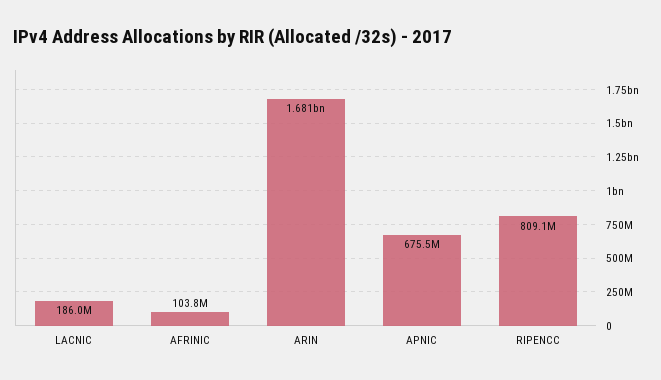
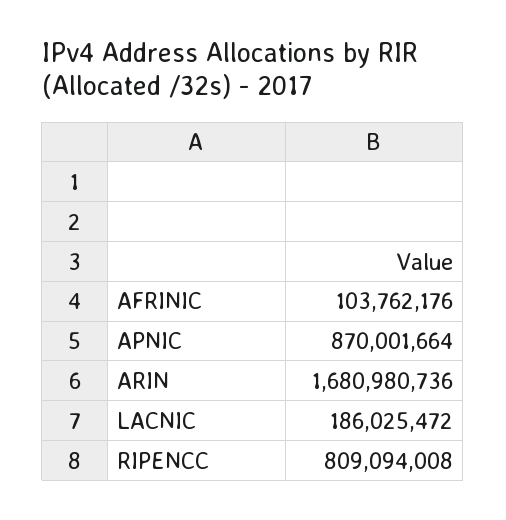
  {
    "LACNIC": 186025472,
    "AFRINIC": 103762176,
    "ARIN": 1680980736,
-   "APNIC": 675500000,
+   "APNIC": 870001664,
    "RIPENCC": 809094008
  }

